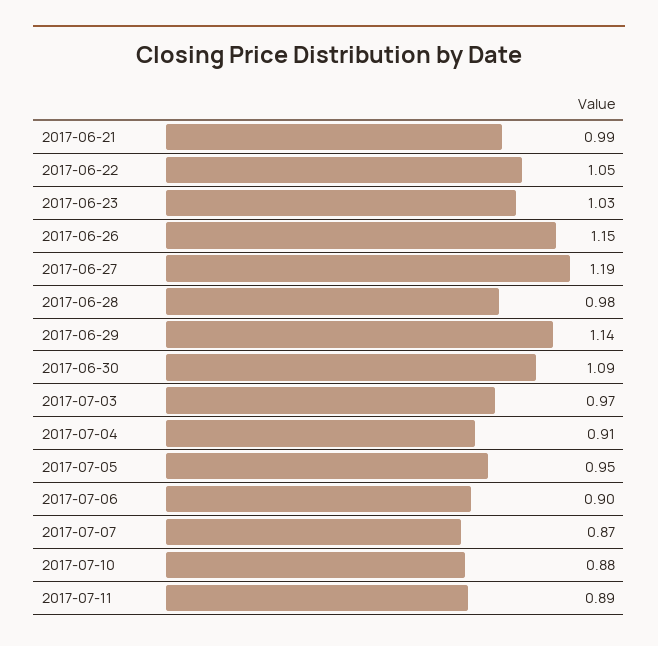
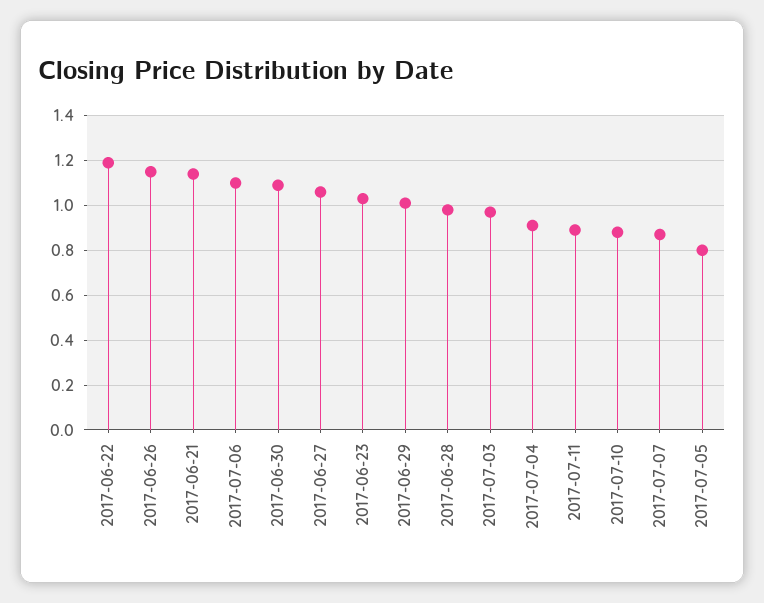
  {
-   "2017-06-21": 0.99,
+   "2017-06-21": 1.15,
-   "2017-06-22": 1.05,
+   "2017-06-22": 1.2,
    "2017-06-23": 1.03,
    "2017-06-26": 1.15,
-   "2017-06-27": 1.19,
+   "2017-06-27": 1.05,
    "2017-06-28": 0.98,
-   "2017-06-29": 1.14,
+   "2017-06-29": 1,
    "2017-06-30": 1.09,
    "2017-07-03": 0.97,
    "2017-07-04": 0.91,
-   "2017-07-05": 0.95,
+   "2017-07-05": 0.8,
-   "2017-07-06": 0.9,
+   "2017-07-06": 1.1,
    "2017-07-07": 0.87,
    "2017-07-10": 0.88,
    "2017-07-11": 0.89
  }

